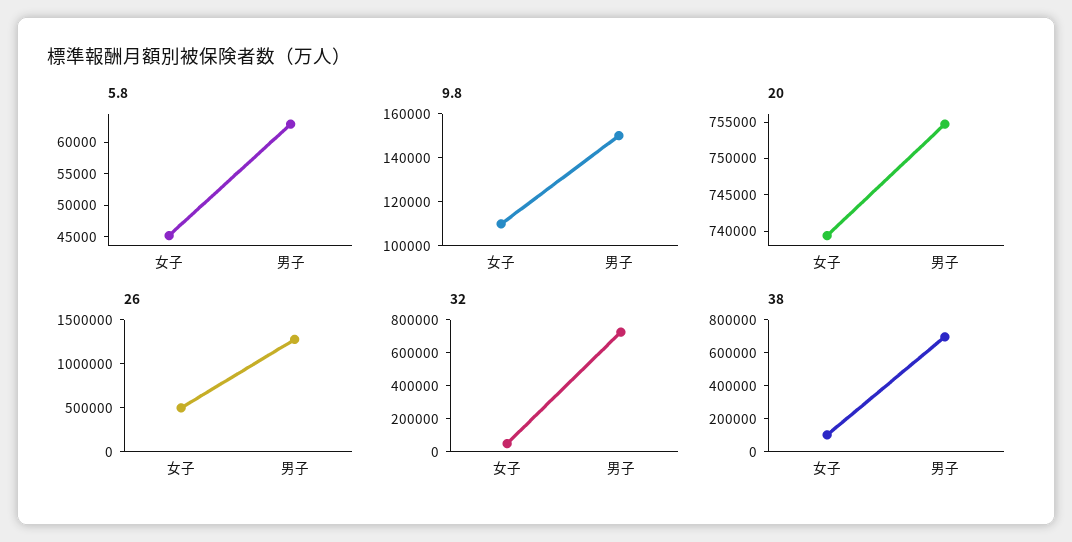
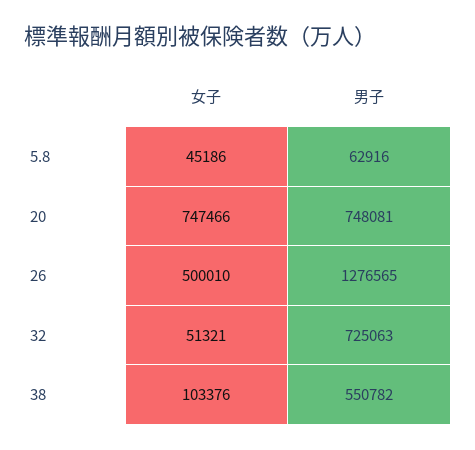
  {
    "5.8": {
      "女子": 45186,
      "男子": 62916
    },
-   "9.8": {
-     "女子": 110000,
-     "男子": 150000
-   },
    "20": {
-     "女子": 740000,
+     "女子": 747466,
-     "男子": 755000
+     "男子": 748081
    },
    "26": {
      "女子": 500010,
      "男子": 1276565
    },
    "32": {
      "女子": 51321,
      "男子": 725063
    },
    "38": {
      "女子": 103376,
-     "男子": 700000
+     "男子": 550782
    }
  }

